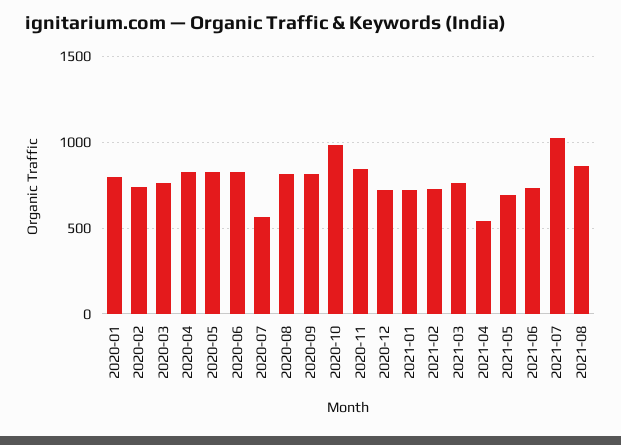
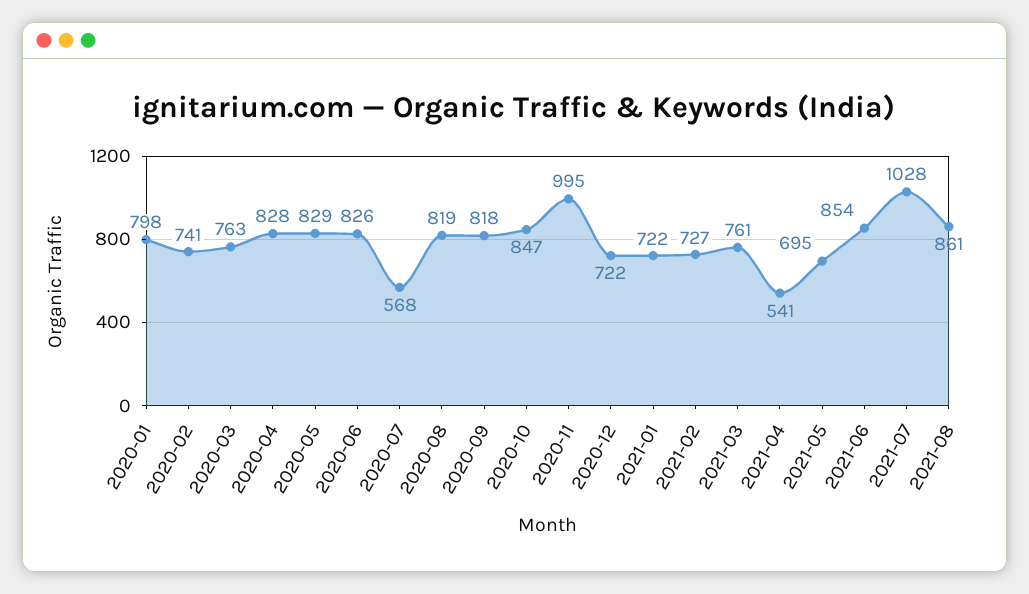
  {
    "2020-01": 798,
    "2020-02": 741,
    "2020-03": 763,
    "2020-04": 828,
    "2020-05": 829,
    "2020-06": 826,
    "2020-07": 568,
    "2020-08": 819,
    "2020-09": 818,
-   "2020-10": 1000,
+   "2020-10": 847,
-   "2020-11": 850,
+   "2020-11": 995,
    "2020-12": 722,
    "2021-01": 722,
    "2021-02": 727,
    "2021-03": 761,
    "2021-04": 541,
    "2021-05": 695,
-   "2021-06": 750,
+   "2021-06": 854,
    "2021-07": 1028,
    "2021-08": 861
  }

